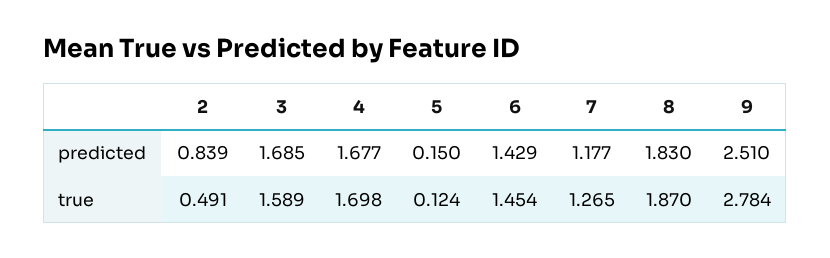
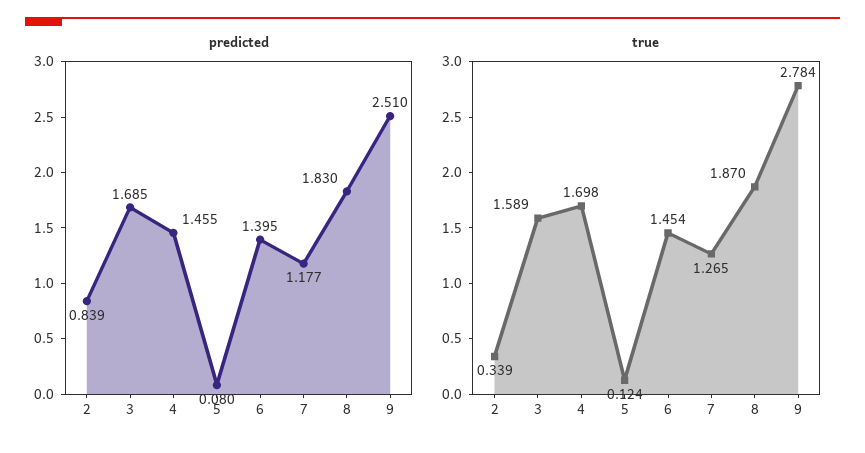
  {
    "predicted": {
      "2": 0.839,
      "3": 1.685,
-     "4": 1.677,
+     "4": 1.455,
-     "5": 0.15,
+     "5": 0.08,
-     "6": 1.429,
+     "6": 1.395,
      "7": 1.177,
      "8": 1.83,
      "9": 2.51
    },
    "true": {
-     "2": 0.491,
+     "2": 0.339,
      "3": 1.589,
      "4": 1.698,
      "5": 0.124,
      "6": 1.454,
      "7": 1.265,
      "8": 1.87,
      "9": 2.784
    }
  }

